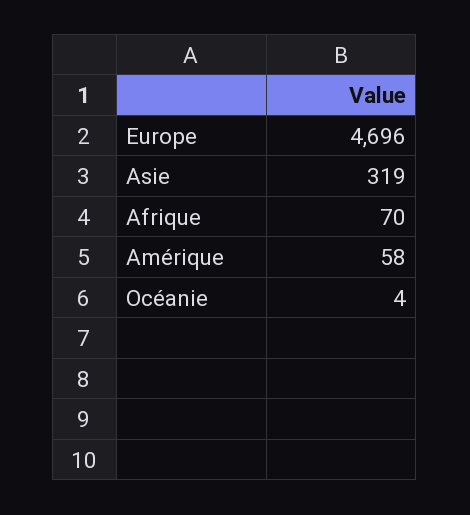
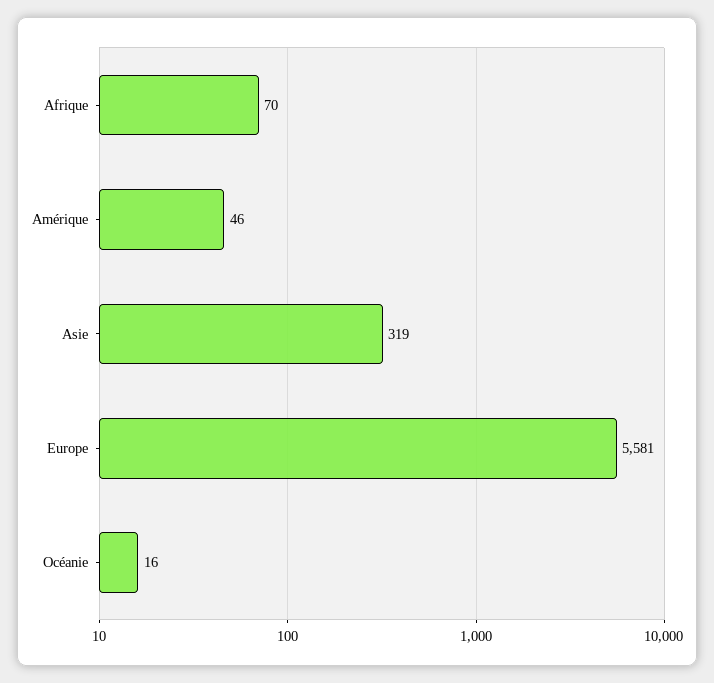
  {
-   "Europe": 4696,
+   "Europe": 5581,
    "Asie": 319,
    "Afrique": 70,
-   "Amérique": 58,
+   "Amérique": 46,
-   "Océanie": 4
+   "Océanie": 16
  }

